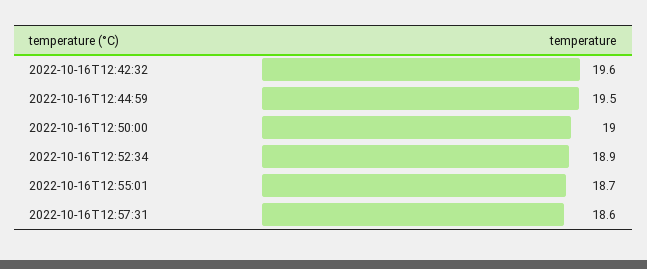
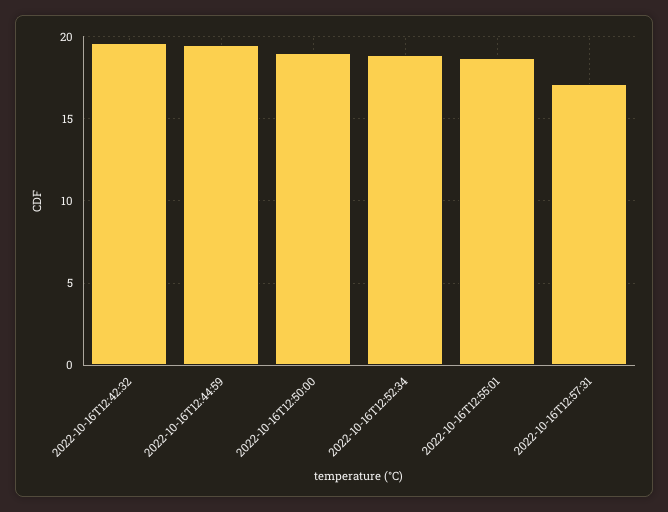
  {
    "2022-10-16T12:42:32": 19.6,
    "2022-10-16T12:44:59": 19.5,
    "2022-10-16T12:50:00": 19,
    "2022-10-16T12:52:34": 18.9,
    "2022-10-16T12:55:01": 18.7,
-   "2022-10-16T12:57:31": 18.6
+   "2022-10-16T12:57:31": 17
  }

